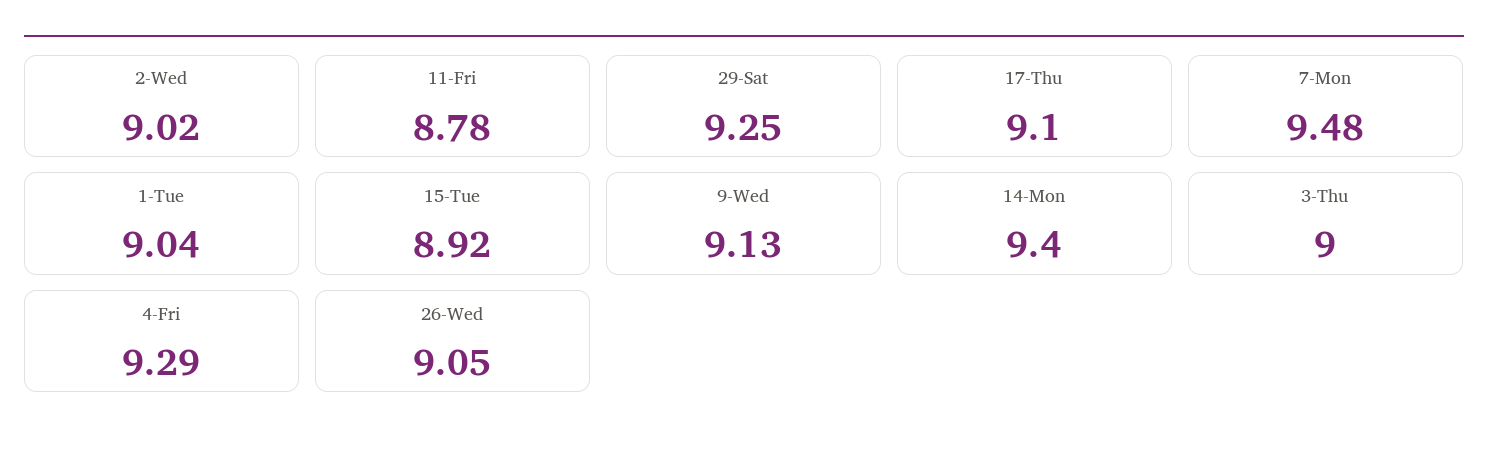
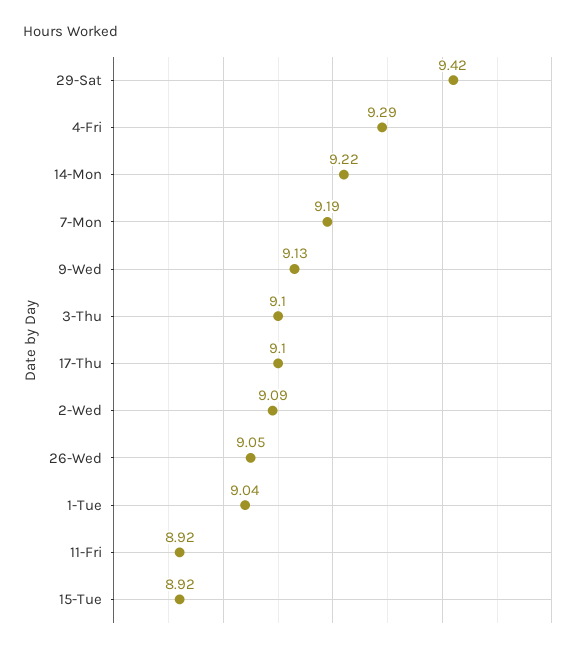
  {
-   "2-Wed": 9.02,
+   "2-Wed": 9.09,
-   "11-Fri": 8.78,
+   "11-Fri": 8.92,
-   "29-Sat": 9.25,
+   "29-Sat": 9.42,
    "17-Thu": 9.1,
-   "7-Mon": 9.48,
+   "7-Mon": 9.19,
    "1-Tue": 9.04,
    "15-Tue": 8.92,
    "9-Wed": 9.13,
-   "14-Mon": 9.4,
+   "14-Mon": 9.22,
-   "3-Thu": 9,
+   "3-Thu": 9.1,
    "4-Fri": 9.29,
    "26-Wed": 9.05
  }

